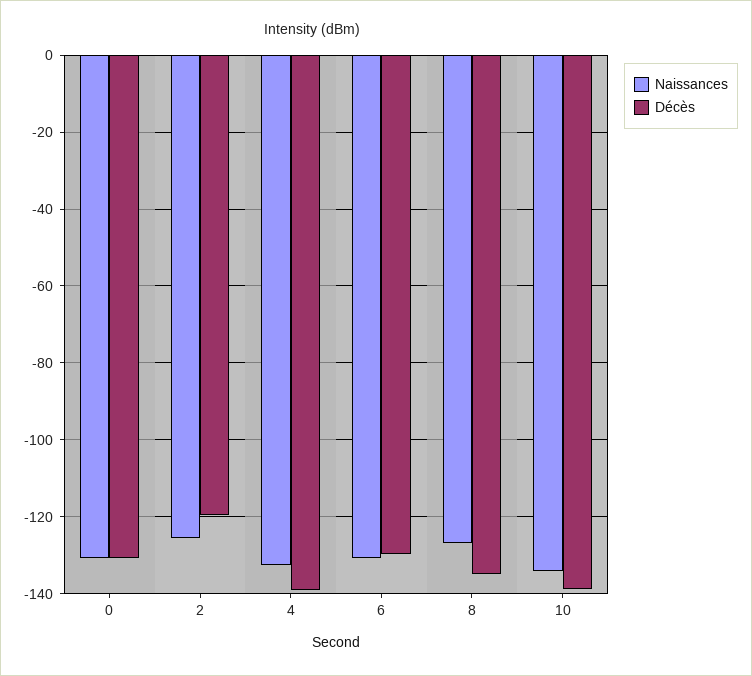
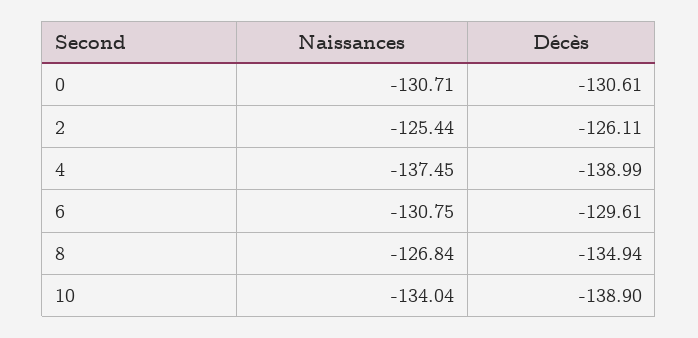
  {
    "Naissances": {
      "0": -130.71,
      "2": -125.44,
-     "4": -132,
+     "4": -137.45,
      "6": -130.75,
      "8": -126.84,
      "10": -134.04
    },
    "Décès": {
      "0": -130.61,
-     "2": -120,
+     "2": -126.11,
      "4": -138.99,
      "6": -129.61,
      "8": -134.94,
      "10": -138.9
    }
  }

